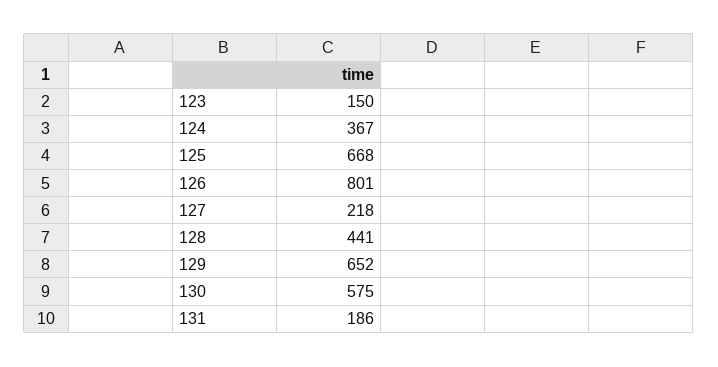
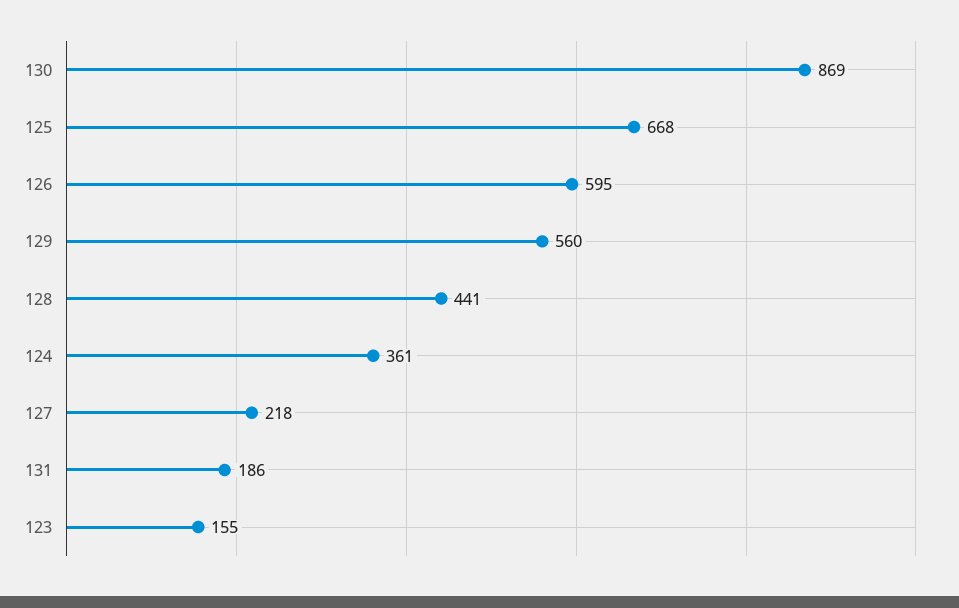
  {
-   "123": 150,
+   "123": 155,
-   "124": 367,
+   "124": 361,
    "125": 668,
-   "126": 801,
+   "126": 595,
    "127": 218,
    "128": 441,
-   "129": 652,
+   "129": 560,
-   "130": 575,
+   "130": 869,
    "131": 186
  }

